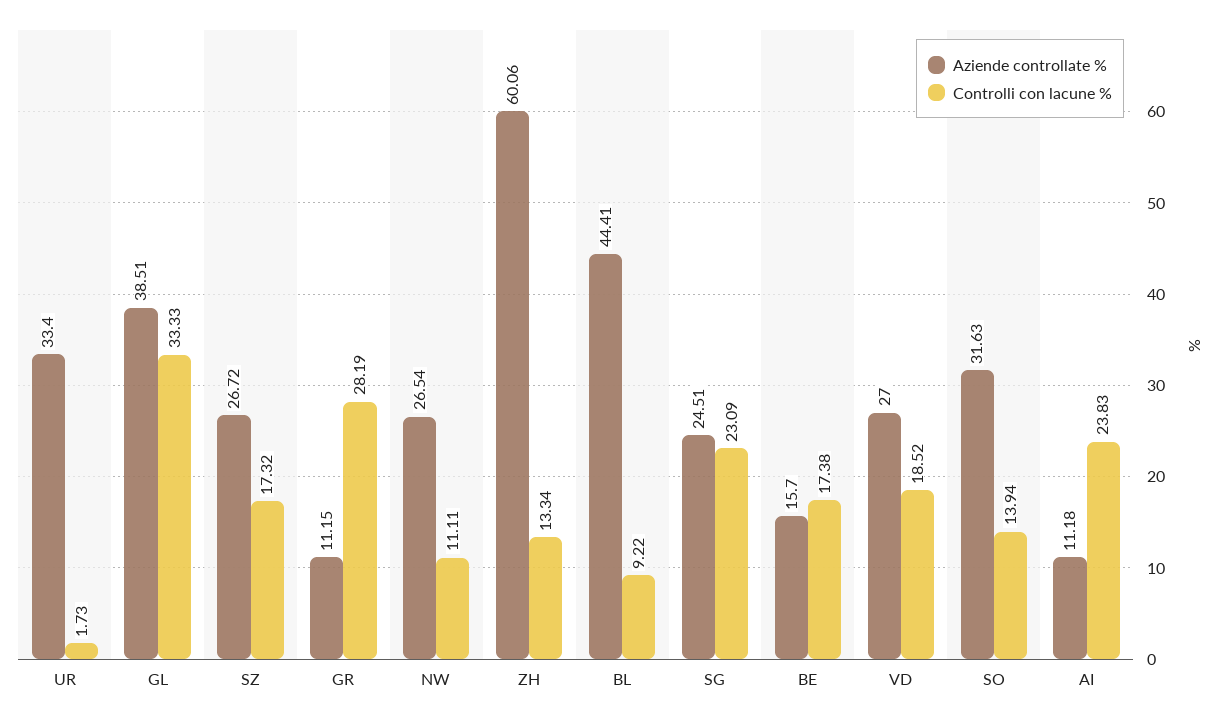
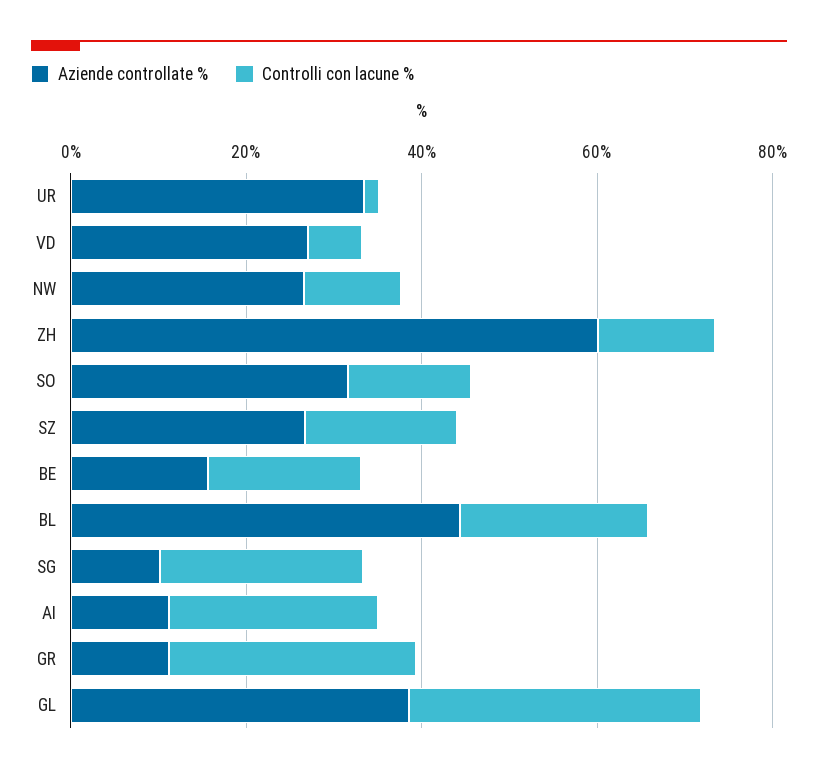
  {
    "Aziende controllate %": {
      "UR": 33.4,
      "GL": 38.51,
      "SZ": 26.72,
      "GR": 11.15,
      "NW": 26.54,
      "ZH": 60.06,
      "BL": 44.41,
-     "SG": 24.51,
+     "SG": 10,
      "BE": 15.7,
      "VD": 27,
      "SO": 31.63,
      "AI": 11.18
    },
    "Controlli con lacune %": {
      "UR": 1.73,
      "GL": 33.33,
      "SZ": 17.32,
      "GR": 28.19,
      "NW": 11.11,
      "ZH": 13.34,
-     "BL": 9.22,
+     "BL": 20,
      "SG": 23.09,
      "BE": 17.38,
-     "VD": 18.52,
+     "VD": 5,
      "SO": 13.94,
      "AI": 23.83
    }
  }

